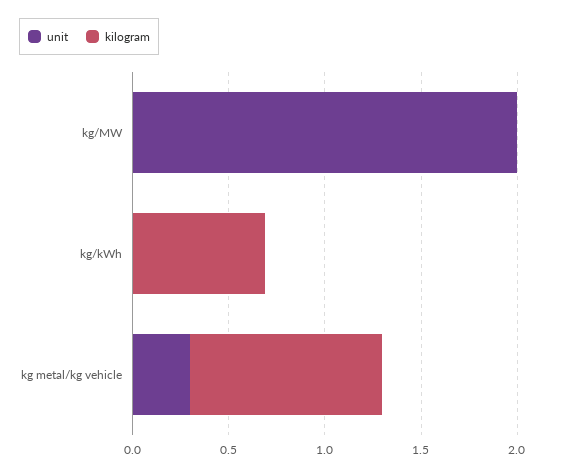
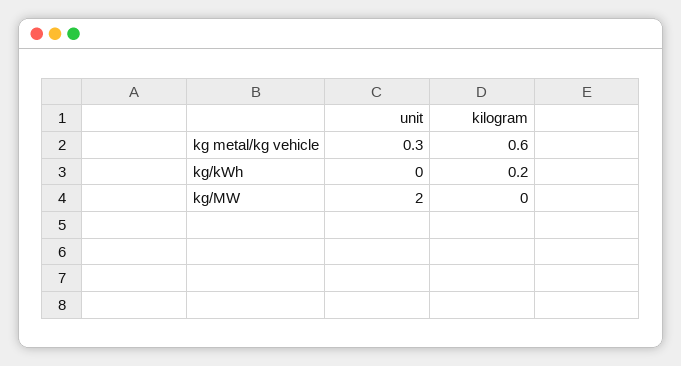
  {
    "unit": {
      "kg/MW": 2,
      "kg/kWh": 0,
      "kg metal/kg vehicle": 0.3
    },
    "kilogram": {
      "kg/MW": 0,
-     "kg/kWh": 0.7,
+     "kg/kWh": 0.2,
-     "kg metal/kg vehicle": 1
+     "kg metal/kg vehicle": 0.6
    }
  }

